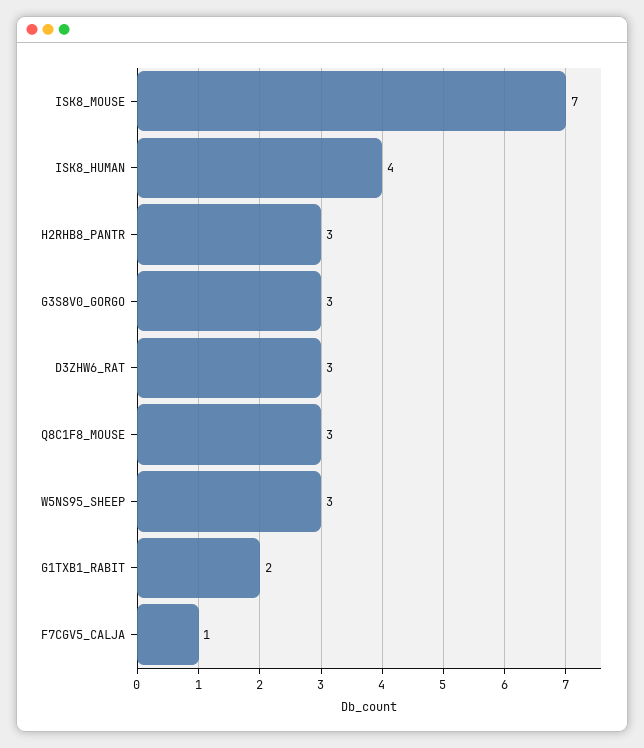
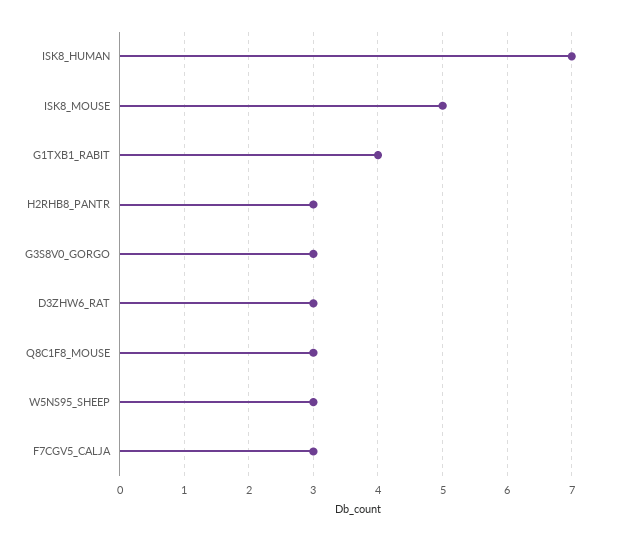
  {
-   "ISK8_MOUSE": 7,
+   "ISK8_MOUSE": 5,
-   "ISK8_HUMAN": 4,
+   "ISK8_HUMAN": 7,
    "H2RHB8_PANTR": 3,
    "G3S8V0_GORGO": 3,
    "D3ZHW6_RAT": 3,
    "Q8C1F8_MOUSE": 3,
    "W5NS95_SHEEP": 3,
-   "G1TXB1_RABIT": 2,
+   "G1TXB1_RABIT": 4,
-   "F7CGV5_CALJA": 1
+   "F7CGV5_CALJA": 3
  }

